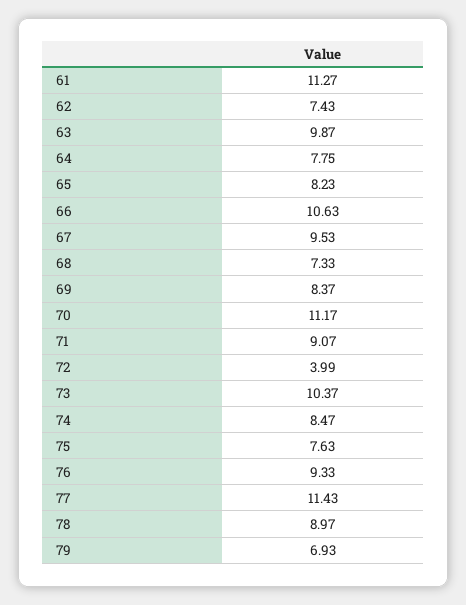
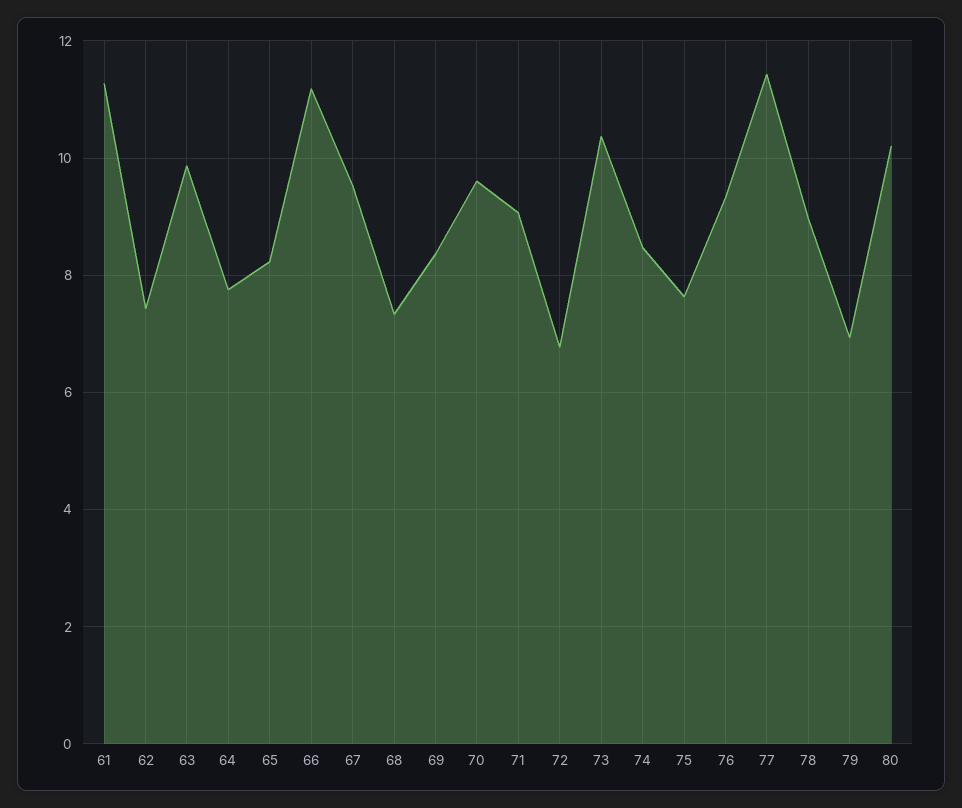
  {
    "61": 11.27,
    "62": 7.43,
    "63": 9.87,
    "64": 7.75,
    "65": 8.23,
-   "66": 10.63,
+   "66": 11.2,
    "67": 9.53,
    "68": 7.33,
    "69": 8.37,
-   "70": 11.17,
+   "70": 9.6,
    "71": 9.07,
-   "72": 3.99,
+   "72": 6.8,
    "73": 10.37,
    "74": 8.47,
    "75": 7.63,
    "76": 9.33,
    "77": 11.43,
    "78": 8.97,
-   "79": 6.93
+   "79": 6.93,
+   "80": 10.2
  }

